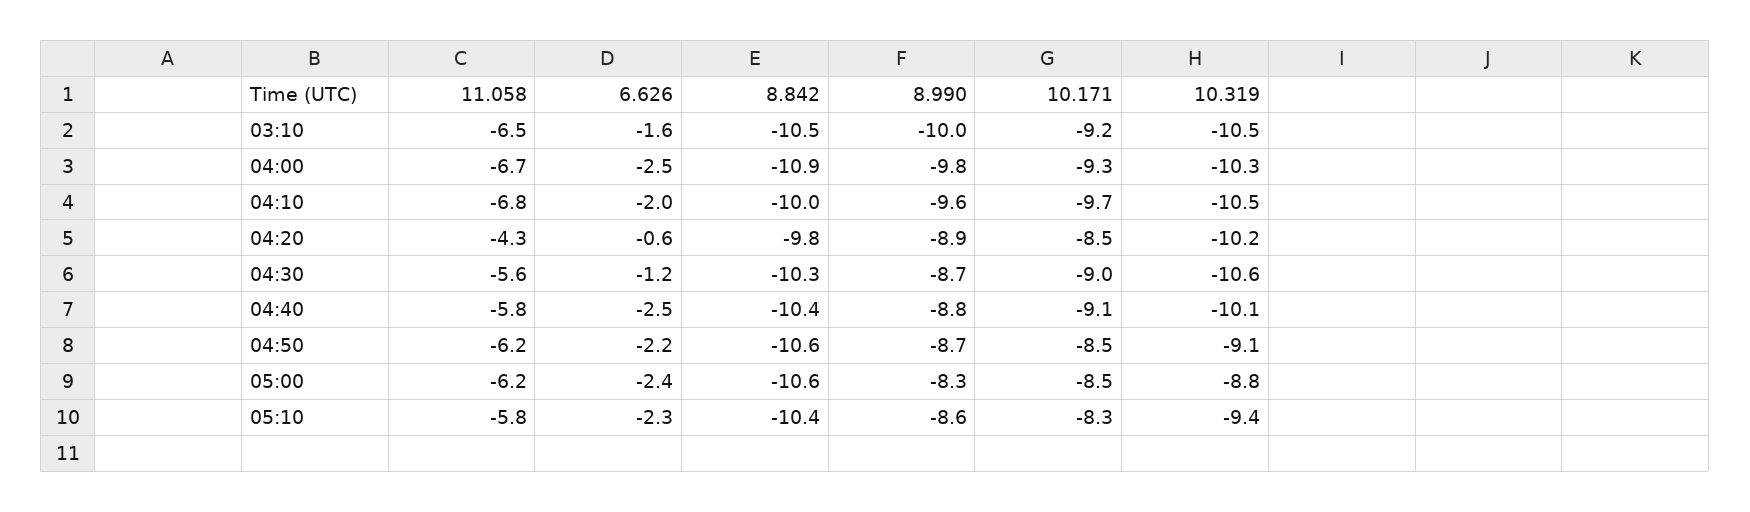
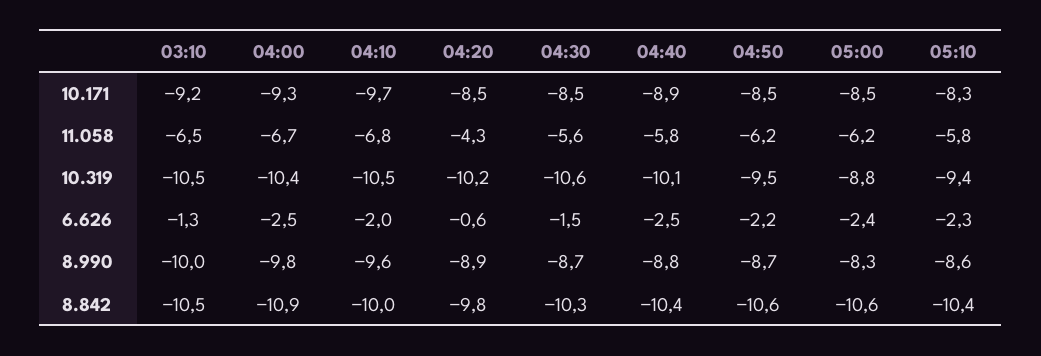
  {
    "11.058": {
      "03:10": -6.5,
      "04:00": -6.7,
      "04:10": -6.8,
      "04:20": -4.3,
      "04:30": -5.6,
      "04:40": -5.8,
      "04:50": -6.2,
      "05:00": -6.2,
      "05:10": -5.8
    },
    "6.626": {
-     "03:10": -1.6,
+     "03:10": -1.3,
      "04:00": -2.5,
      "04:10": -2,
      "04:20": -0.6,
-     "04:30": -1.2,
+     "04:30": -1.5,
      "04:40": -2.5,
      "04:50": -2.2,
      "05:00": -2.4,
      "05:10": -2.3
    },
    "8.842": {
      "03:10": -10.5,
      "04:00": -10.9,
      "04:10": -10,
      "04:20": -9.8,
      "04:30": -10.3,
      "04:40": -10.4,
      "04:50": -10.6,
      "05:00": -10.6,
      "05:10": -10.4
    },
    "8.990": {
      "03:10": -10,
      "04:00": -9.8,
      "04:10": -9.6,
      "04:20": -8.9,
      "04:30": -8.7,
      "04:40": -8.8,
      "04:50": -8.7,
      "05:00": -8.3,
      "05:10": -8.6
    },
    "10.171": {
      "03:10": -9.2,
      "04:00": -9.3,
      "04:10": -9.7,
      "04:20": -8.5,
-     "04:30": -9,
+     "04:30": -8.5,
-     "04:40": -9.1,
+     "04:40": -8.9,
      "04:50": -8.5,
      "05:00": -8.5,
      "05:10": -8.3
    },
    "10.319": {
      "03:10": -10.5,
-     "04:00": -10.3,
+     "04:00": -10.4,
      "04:10": -10.5,
      "04:20": -10.2,
      "04:30": -10.6,
      "04:40": -10.1,
-     "04:50": -9.1,
+     "04:50": -9.5,
      "05:00": -8.8,
      "05:10": -9.4
    }
  }

